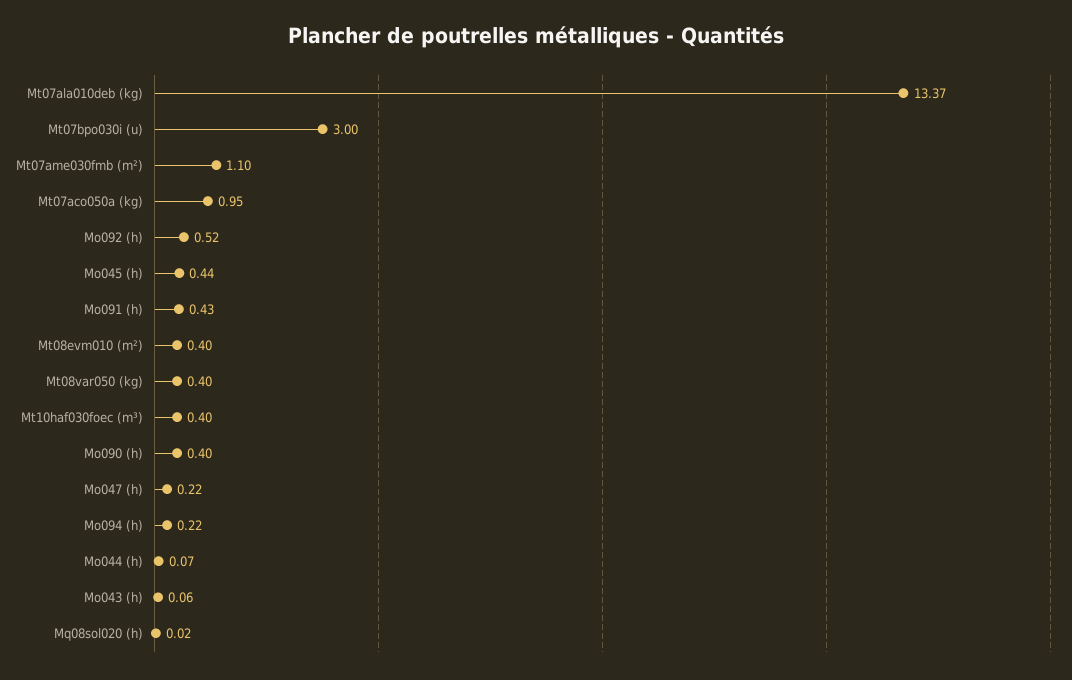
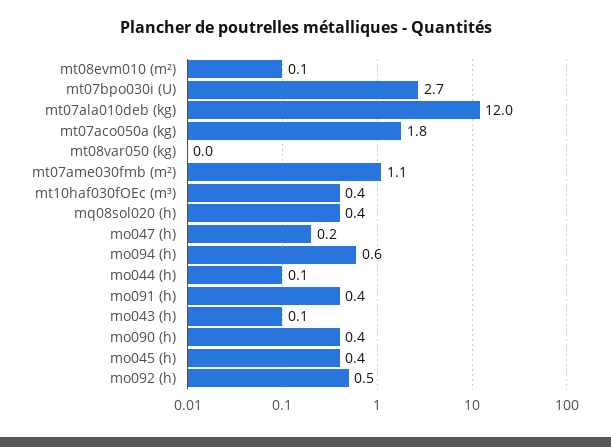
  {
-   "Mt07ala010deb (kg)": 13.37,
+   "Mt07ala010deb (kg)": 12,
-   "Mt07bpo030i (u)": 3,
+   "Mt07bpo030i (u)": 2.7,
    "Mt07ame030fmb (m²)": 1.1,
-   "Mt07aco050a (kg)": 0.95,
+   "Mt07aco050a (kg)": 1.8,
    "Mo092 (h)": 0.52,
    "Mo045 (h)": 0.44,
    "Mo091 (h)": 0.43,
-   "Mt08evm010 (m²)": 0.4,
+   "Mt08evm010 (m²)": 0.1,
-   "Mt08var050 (kg)": 0.4,
+   "Mt08var050 (kg)": 0,
    "Mt10haf030foec (m³)": 0.4,
    "Mo090 (h)": 0.4,
    "Mo047 (h)": 0.22,
-   "Mo094 (h)": 0.22,
+   "Mo094 (h)": 0.6,
    "Mo044 (h)": 0.07,
    "Mo043 (h)": 0.06,
-   "Mq08sol020 (h)": 0.02
+   "Mq08sol020 (h)": 0.4
  }

